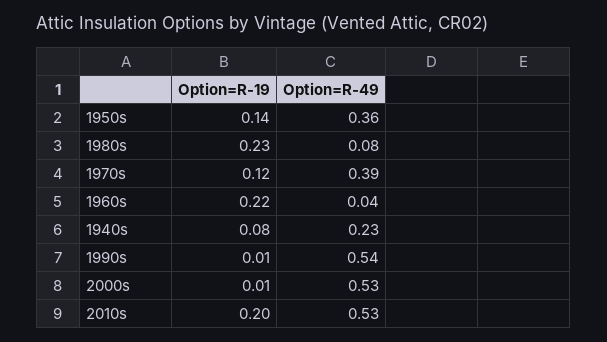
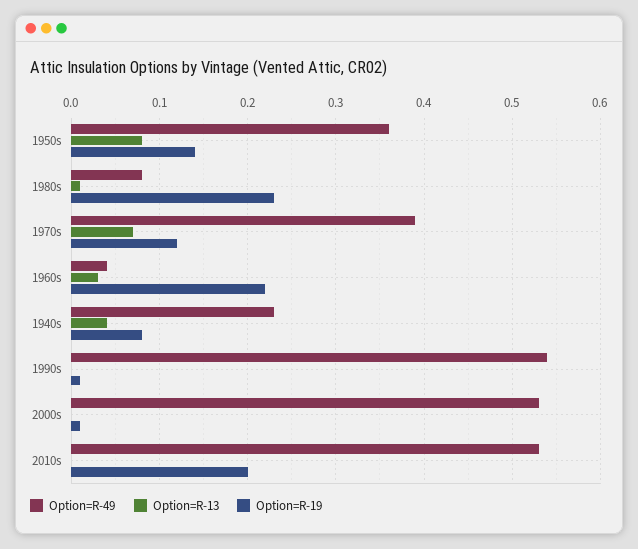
  {
    "Option=R-19": {
      "1950s": 0.14,
      "1980s": 0.23,
      "1970s": 0.12,
      "1960s": 0.22,
      "1940s": 0.08,
      "1990s": 0.01,
      "2000s": 0.01,
      "2010s": 0.2
    },
    "Option=R-49": {
      "1950s": 0.36,
      "1980s": 0.08,
      "1970s": 0.39,
      "1960s": 0.04,
      "1940s": 0.23,
      "1990s": 0.54,
      "2000s": 0.53,
      "2010s": 0.53
-   }
+   },
+   "Option=R-13": {
+     "1950s": 0.08,
+     "1980s": 0.01,
+     "1970s": 0.07,
+     "1960s": 0.03,
+     "1940s": 0.04,
+     "1990s": 0,
+     "2000s": 0,
+     "2010s": 0
+   }
  }

